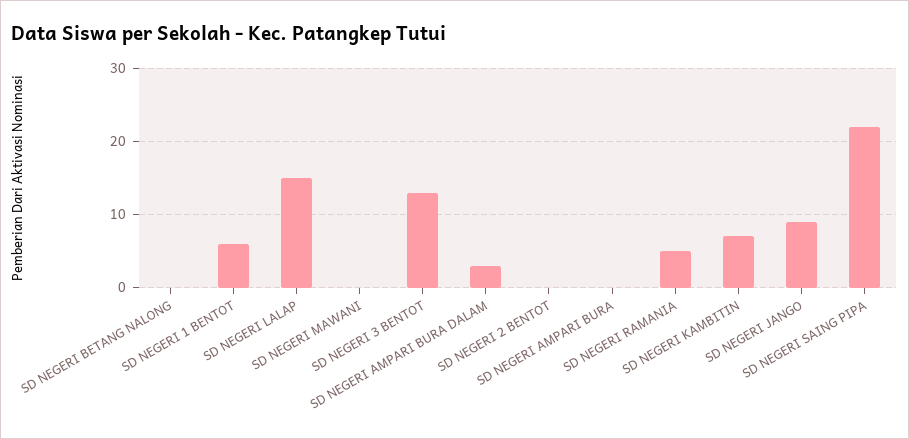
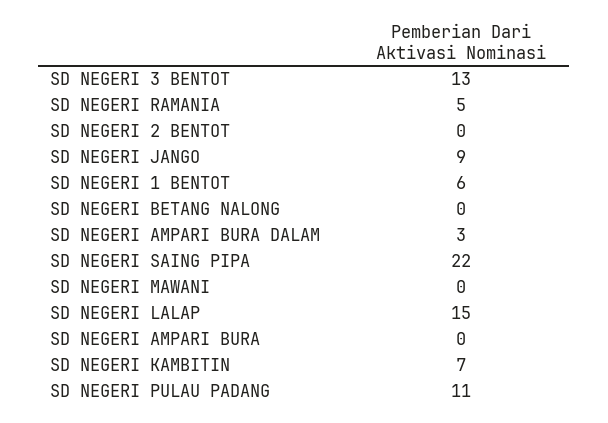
  {
    "SD NEGERI BETANG NALONG": 0,
    "SD NEGERI 1 BENTOT": 6,
    "SD NEGERI LALAP": 15,
    "SD NEGERI MAWANI": 0,
    "SD NEGERI 3 BENTOT": 13,
    "SD NEGERI AMPARI BURA DALAM": 3,
    "SD NEGERI 2 BENTOT": 0,
    "SD NEGERI AMPARI BURA": 0,
    "SD NEGERI RAMANIA": 5,
    "SD NEGERI KAMBITIN": 7,
    "SD NEGERI JANGO": 9,
-   "SD NEGERI SAING PIPA": 22
+   "SD NEGERI SAING PIPA": 22,
+   "SD NEGERI PULAU PADANG": 11
  }

